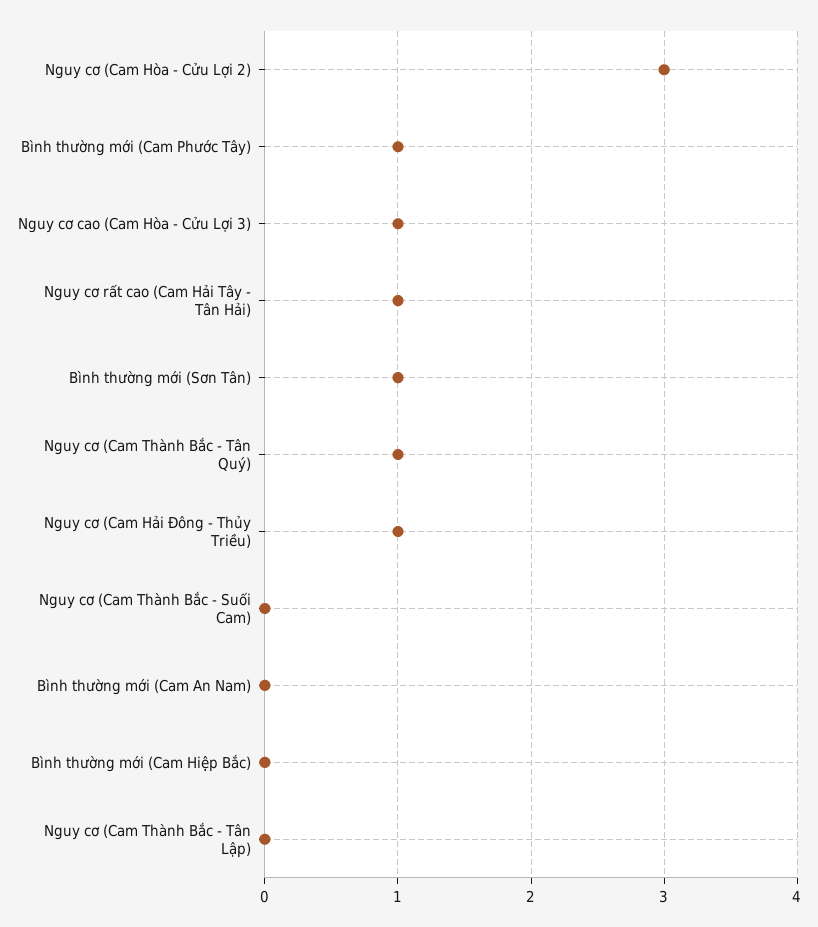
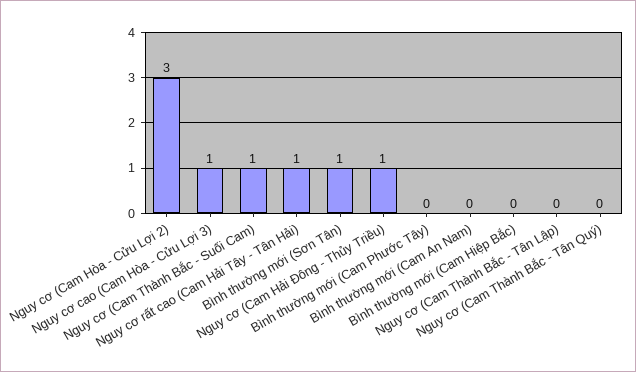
  {
    "Nguy cơ (Cam Hòa - Cửu Lợi 2)": 3,
-   "Bình thường mới (Cam Phước Tây)": 1,
+   "Bình thường mới (Cam Phước Tây)": 0,
    "Nguy cơ cao (Cam Hòa - Cửu Lợi 3)": 1,
    "Nguy cơ rất cao (Cam Hải Tây - Tân Hải)": 1,
    "Bình thường mới (Sơn Tân)": 1,
-   "Nguy cơ (Cam Thành Bắc - Tân Quý)": 1,
+   "Nguy cơ (Cam Thành Bắc - Tân Quý)": 0,
    "Nguy cơ (Cam Hải Đông - Thủy Triều)": 1,
-   "Nguy cơ (Cam Thành Bắc - Suối Cam)": 0,
+   "Nguy cơ (Cam Thành Bắc - Suối Cam)": 1,
    "Bình thường mới (Cam An Nam)": 0,
    "Bình thường mới (Cam Hiệp Bắc)": 0,
    "Nguy cơ (Cam Thành Bắc - Tân Lập)": 0
  }

